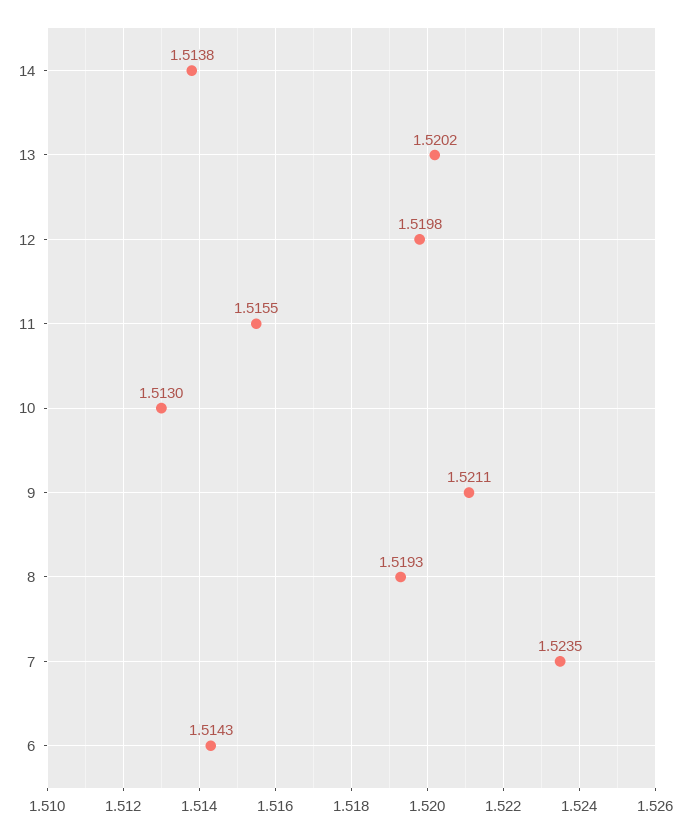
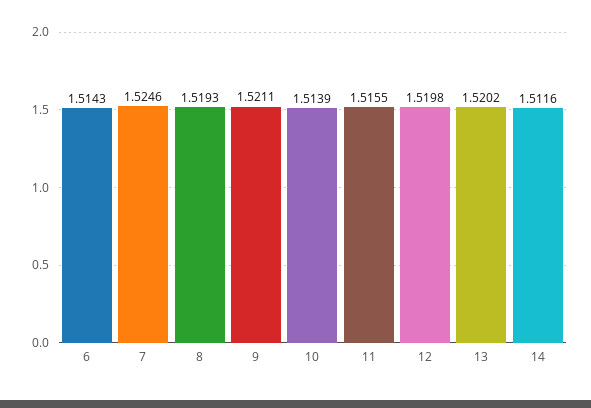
  {
-   "14": 1.5138,
+   "14": 1.5116,
    "13": 1.5202,
    "12": 1.5198,
    "11": 1.5155,
-   "10": 1.513,
+   "10": 1.5139,
    "9": 1.5211,
    "8": 1.5193,
-   "7": 1.5235,
+   "7": 1.5246,
    "6": 1.5143
  }

